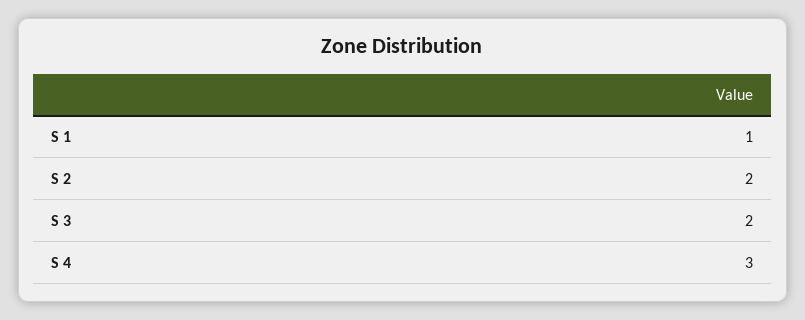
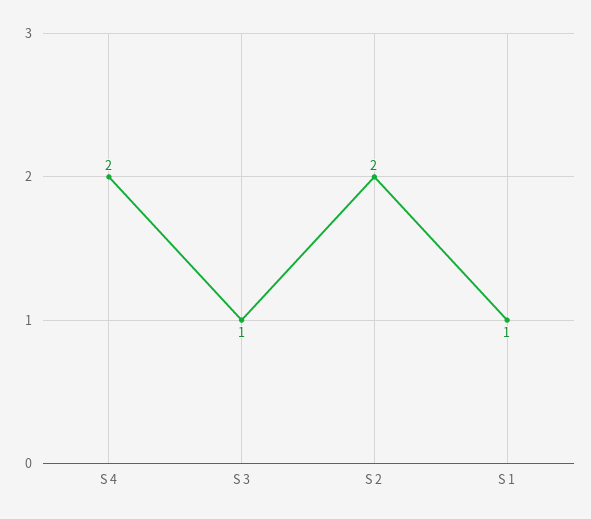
  {
    "S 1": 1,
    "S 2": 2,
-   "S 3": 2,
+   "S 3": 1,
-   "S 4": 3
+   "S 4": 2
  }

